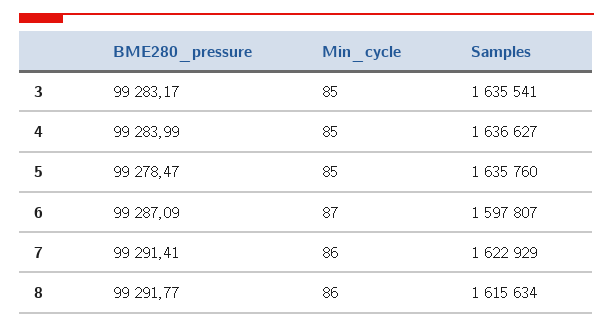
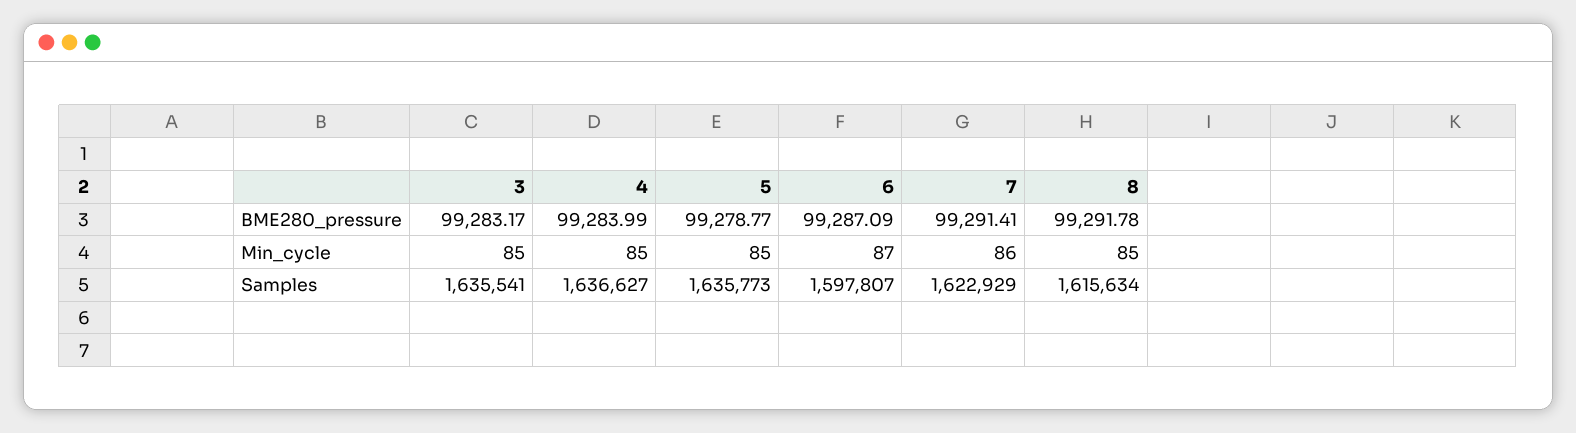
  {
    "BME280_pressure": {
      "3": 99283.17,
      "4": 99283.99,
-     "5": 99278.47,
+     "5": 99278.77,
      "6": 99287.09,
      "7": 99291.41,
-     "8": 99291.77
+     "8": 99291.78
    },
    "Min_cycle": {
      "3": 85,
      "4": 85,
      "5": 85,
      "6": 87,
      "7": 86,
-     "8": 86
+     "8": 85
    },
    "Samples": {
      "3": 1635541,
      "4": 1636627,
-     "5": 1635760,
+     "5": 1635773,
      "6": 1597807,
      "7": 1622929,
      "8": 1615634
    }
  }

